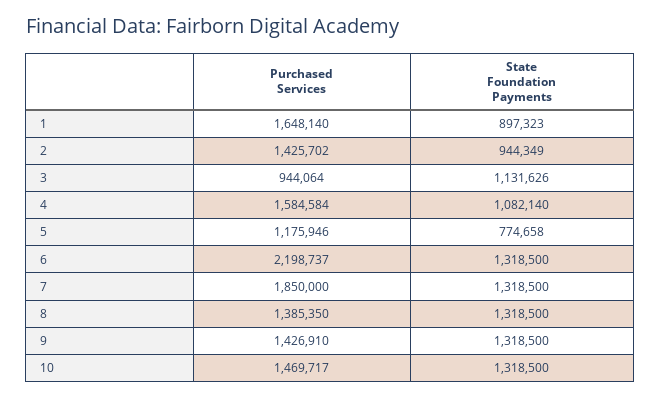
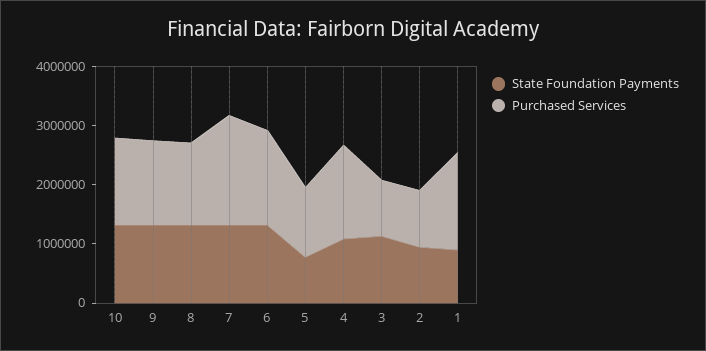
  {
    "Purchased Services": {
      "1": 1648140,
-     "2": 1425702,
+     "2": 1000000,
      "3": 944064,
      "4": 1584584,
      "5": 1175946,
-     "6": 2198737,
+     "6": 1600000,
      "7": 1850000,
      "8": 1385350,
      "9": 1426910,
      "10": 1469717
    },
    "State Foundation Payments": {
      "1": 897323,
      "2": 944349,
      "3": 1131626,
      "4": 1082140,
      "5": 774658,
      "6": 1318500,
      "7": 1318500,
      "8": 1318500,
      "9": 1318500,
      "10": 1318500
    }
  }

